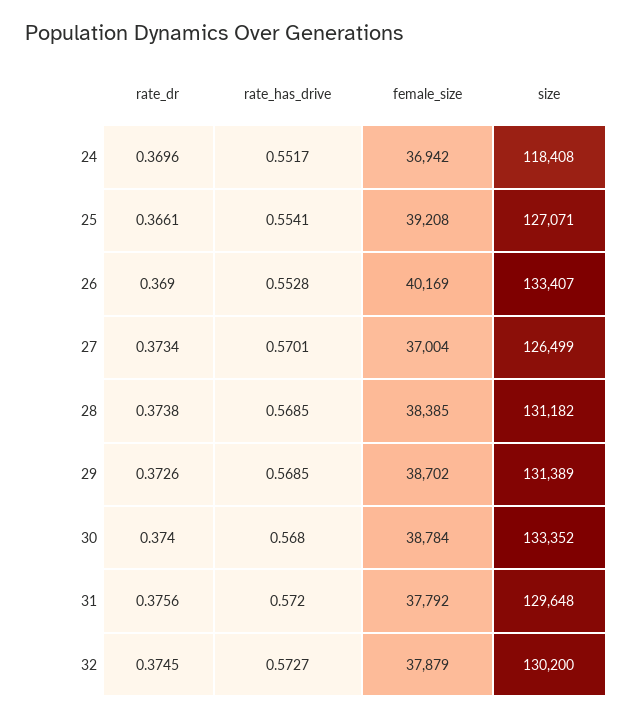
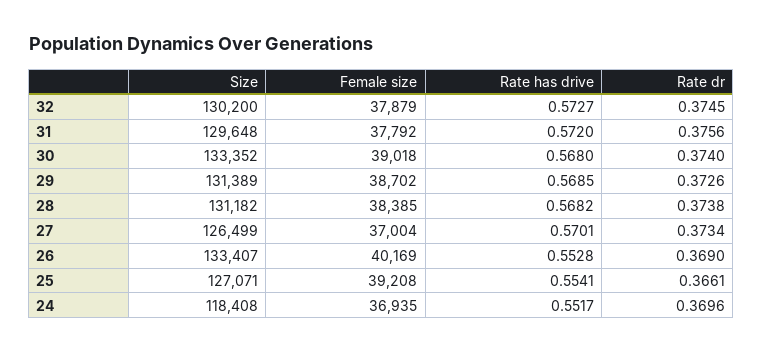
  {
    "rate_dr": {
      "24": 0.3696,
      "25": 0.3661,
      "26": 0.369,
      "27": 0.3734,
      "28": 0.3738,
      "29": 0.3726,
      "30": 0.374,
      "31": 0.3756,
      "32": 0.3745
    },
    "rate_has_drive": {
      "24": 0.5517,
      "25": 0.5541,
      "26": 0.5528,
      "27": 0.5701,
-     "28": 0.5685,
+     "28": 0.5682,
      "29": 0.5685,
      "30": 0.568,
      "31": 0.572,
      "32": 0.5727
    },
    "female_size": {
-     "24": 36942,
+     "24": 36935,
      "25": 39208,
      "26": 40169,
      "27": 37004,
      "28": 38385,
      "29": 38702,
-     "30": 38784,
+     "30": 39018,
      "31": 37792,
      "32": 37879
    },
    "size": {
      "24": 118408,
      "25": 127071,
      "26": 133407,
      "27": 126499,
      "28": 131182,
      "29": 131389,
      "30": 133352,
      "31": 129648,
      "32": 130200
    }
  }

